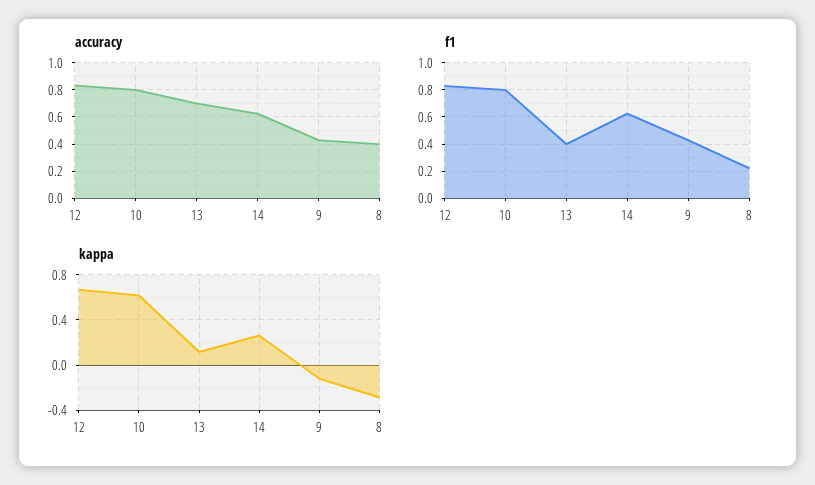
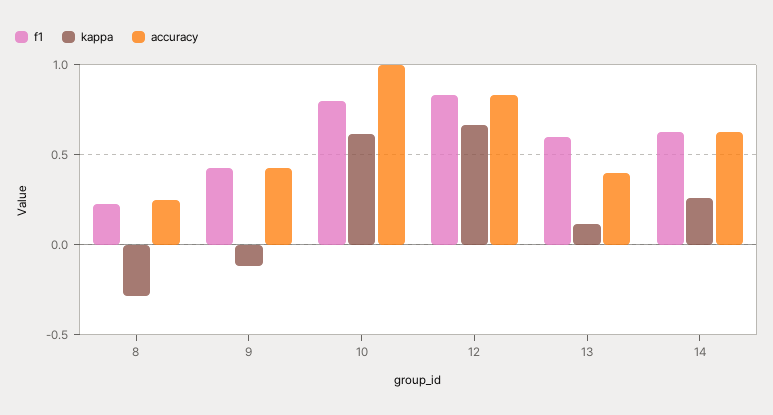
  {
    "accuracy": {
      "12": 0.85,
-     "10": 0.8,
+     "10": 1,
-     "13": 0.7,
+     "13": 0.4,
      "14": 0.65,
      "9": 0.45,
-     "8": 0.4
+     "8": 0.25
    },
    "f1": {
      "12": 0.85,
      "10": 0.8,
-     "13": 0.4,
+     "13": 0.6,
      "14": 0.65,
      "9": 0.45,
      "8": 0.2
    },
    "kappa": {
      "12": 0.65,
      "10": 0.6,
      "13": 0.1,
      "14": 0.25,
      "9": -0.1,
      "8": -0.3
    }
  }

